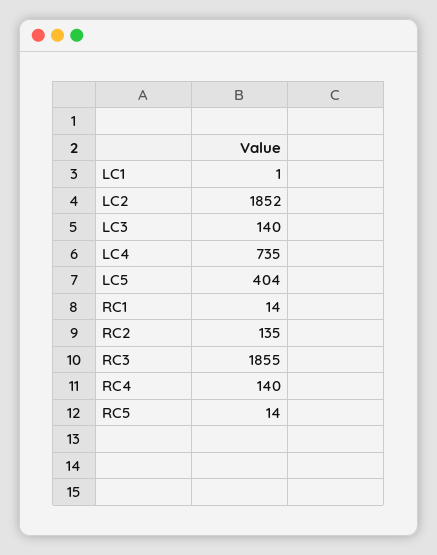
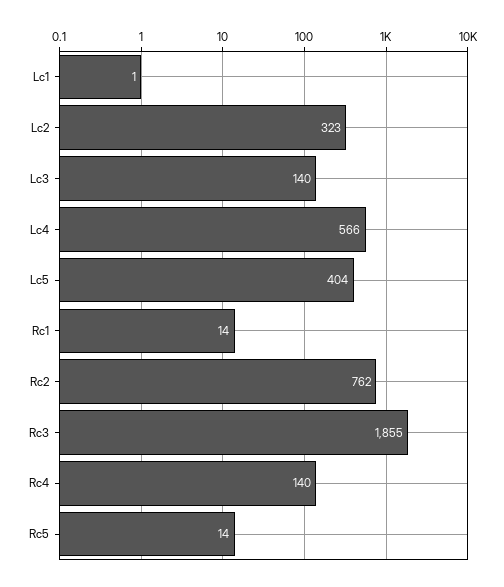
  {
    "LC1": 1,
-   "LC2": 1852,
+   "LC2": 323,
    "LC3": 140,
-   "LC4": 735,
+   "LC4": 566,
    "LC5": 404,
    "RC1": 14,
-   "RC2": 135,
+   "RC2": 762,
    "RC3": 1855,
    "RC4": 140,
    "RC5": 14
  }

